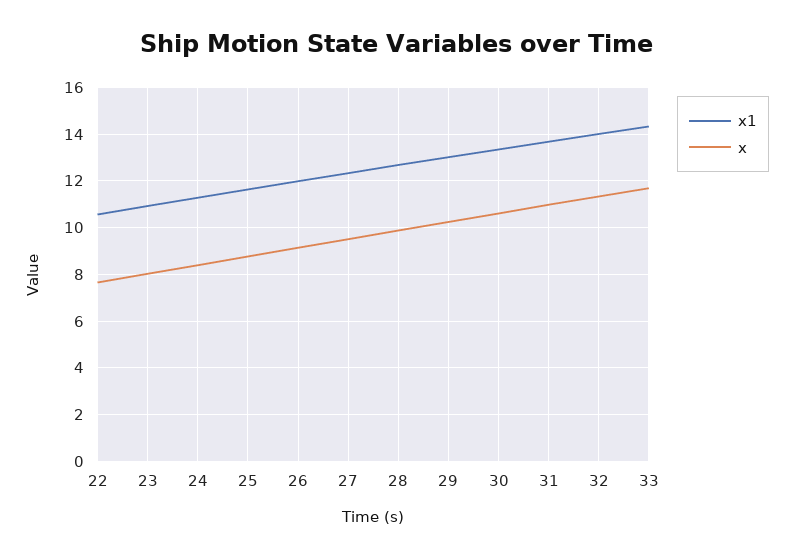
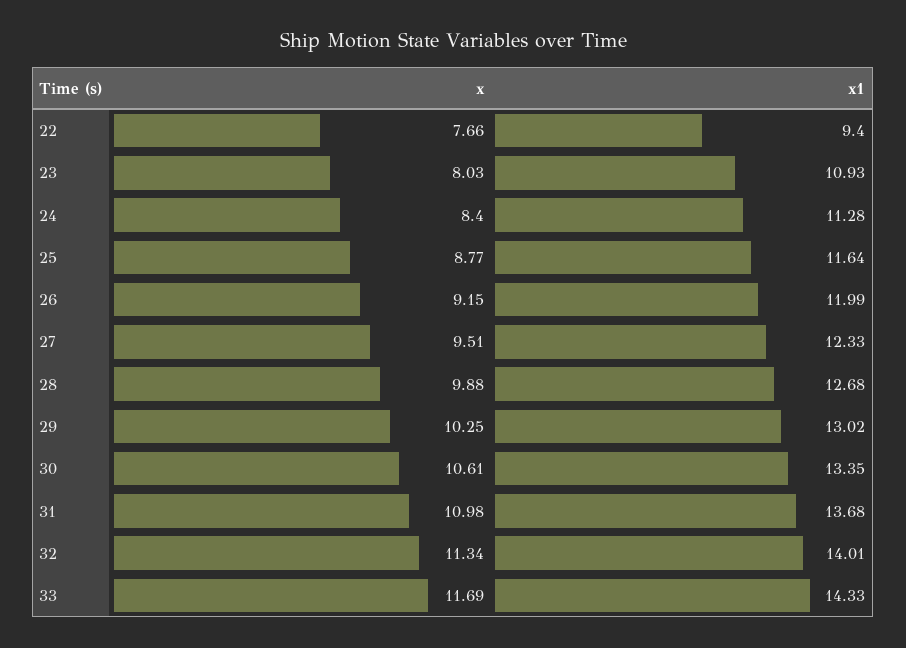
  {
    "x1": {
-     "22": 10.5,
+     "22": 9.4,
      "23": 10.93,
      "24": 11.28,
      "25": 11.64,
      "26": 11.99,
      "27": 12.33,
      "28": 12.68,
      "29": 13.02,
      "30": 13.35,
      "31": 13.68,
      "32": 14.01,
      "33": 14.33
    },
    "x": {
      "22": 7.66,
      "23": 8.03,
      "24": 8.4,
      "25": 8.77,
      "26": 9.15,
      "27": 9.51,
      "28": 9.88,
      "29": 10.25,
      "30": 10.61,
      "31": 10.98,
      "32": 11.34,
      "33": 11.69
    }
  }

